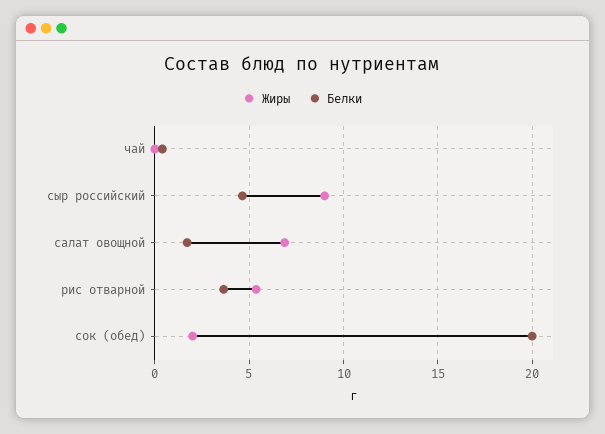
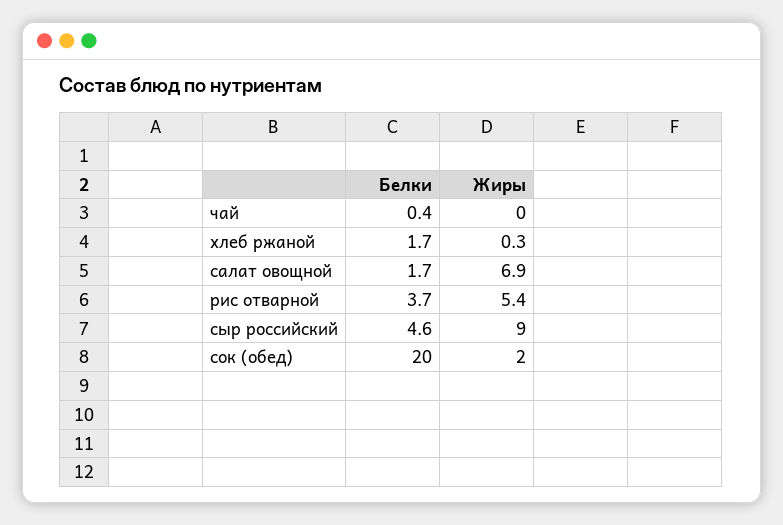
  {
    "Жиры": {
      "чай": 0,
      "сыр российский": 9,
      "салат овощной": 6.9,
      "рис отварной": 5.4,
-     "сок (обед)": 2
+     "сок (обед)": 2,
+     "хлеб ржаной": 0.3
    },
    "Белки": {
      "чай": 0.4,
      "сыр российский": 4.6,
      "салат овощной": 1.7,
      "рис отварной": 3.7,
-     "сок (обед)": 20
+     "сок (обед)": 20,
+     "хлеб ржаной": 1.7
    }
  }

